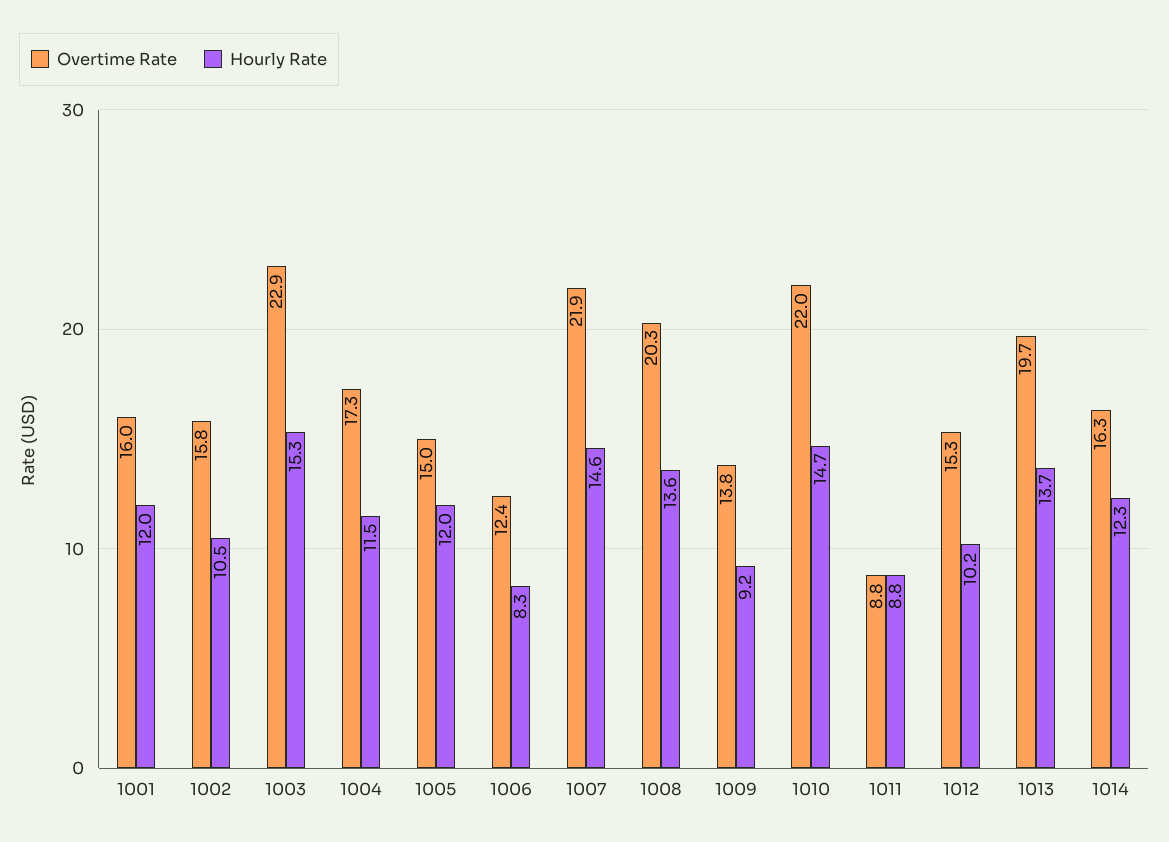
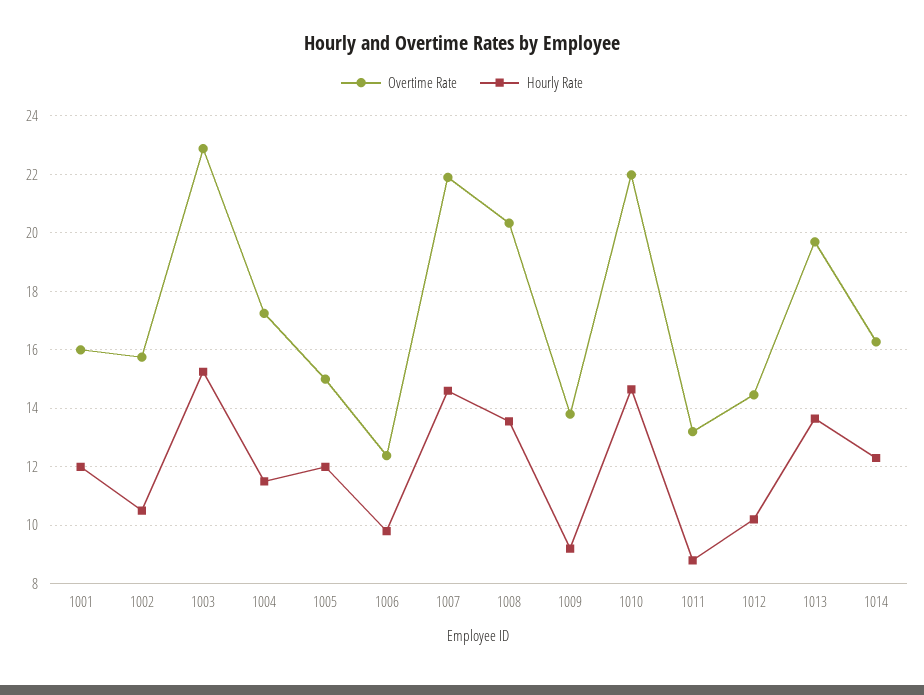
  {
    "Overtime Rate": {
      "1001": 16,
      "1002": 15.8,
      "1003": 22.9,
      "1004": 17.3,
      "1005": 15,
      "1006": 12.4,
      "1007": 21.9,
      "1008": 20.3,
      "1009": 13.8,
      "1010": 22,
-     "1011": 8.8,
+     "1011": 13.25,
-     "1012": 15.3,
+     "1012": 14.5,
      "1013": 19.7,
      "1014": 16.3
    },
    "Hourly Rate": {
      "1001": 12,
      "1002": 10.5,
      "1003": 15.3,
      "1004": 11.5,
      "1005": 12,
-     "1006": 8.3,
+     "1006": 9.75,
      "1007": 14.6,
      "1008": 13.6,
      "1009": 9.2,
      "1010": 14.7,
      "1011": 8.8,
      "1012": 10.2,
      "1013": 13.7,
      "1014": 12.3
    }
  }

